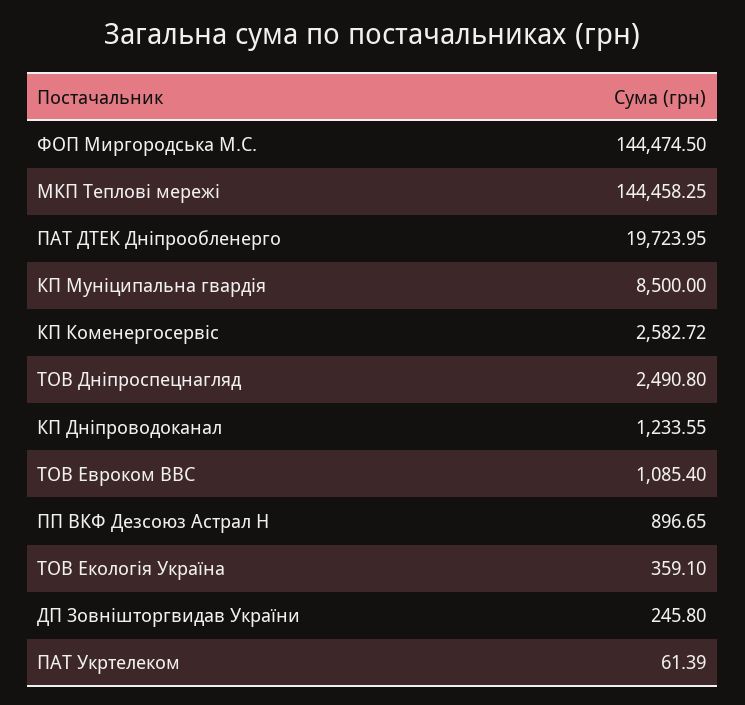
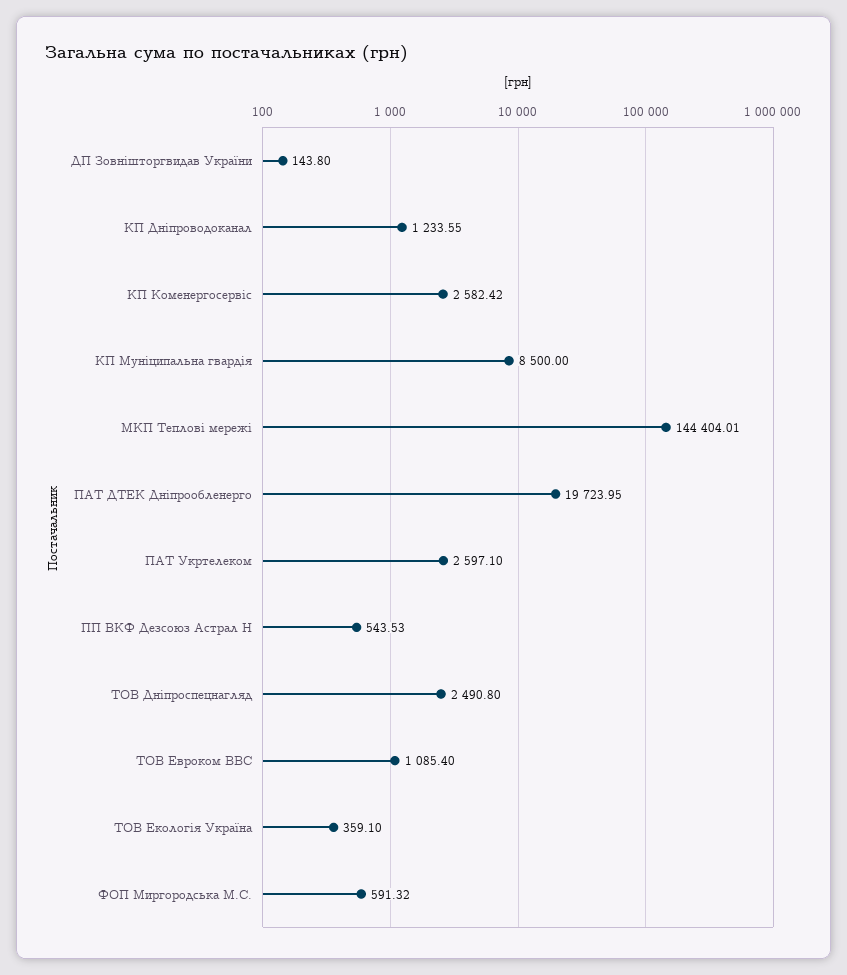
  {
-   "ФОП Миргородська М.С.": 144474.5,
+   "ФОП Миргородська М.С.": 591.32,
-   "МКП Теплові мережі": 144458.25,
+   "МКП Теплові мережі": 144404.01,
    "ПАТ ДТЕК Дніпрообленерго": 19723.95,
    "КП Муніципальна гвардія": 8500,
-   "КП Коменергосервіс": 2582.72,
+   "КП Коменергосервіс": 2582.42,
    "ТОВ Дніпроспецнагляд": 2490.8,
    "КП Дніпроводоканал": 1233.55,
    "ТОВ Евроком ВВС": 1085.4,
-   "ПП ВКФ Дезсоюз Астрал Н": 896.65,
+   "ПП ВКФ Дезсоюз Астрал Н": 543.53,
    "ТОВ Екологія Україна": 359.1,
-   "ДП Зовнішторгвидав України": 245.8,
+   "ДП Зовнішторгвидав України": 143.8,
-   "ПАТ Укртелеком": 61.39
+   "ПАТ Укртелеком": 2597.1
  }

